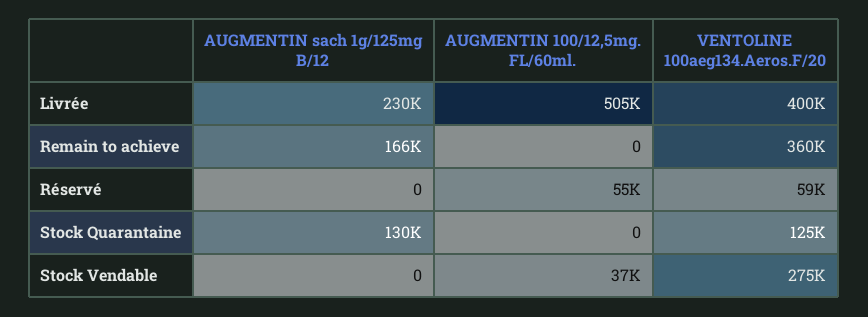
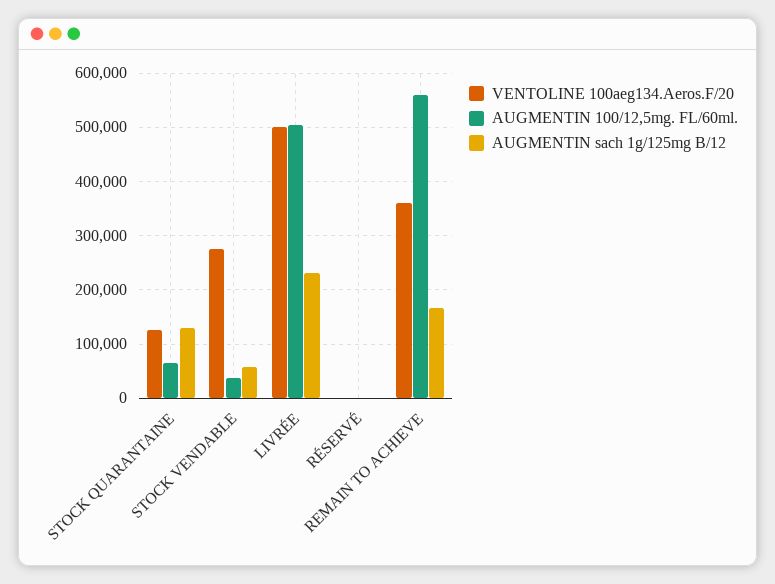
  {
    "AUGMENTIN sach 1g/125mg B/12": {
      "Livrée": 230000,
      "Remain to achieve": 166000,
      "Réservé": 0,
      "Stock Quarantaine": 130000,
-     "Stock Vendable": 0
+     "Stock Vendable": 60000
    },
    "AUGMENTIN 100/12,5mg. FL/60ml.": {
      "Livrée": 505000,
-     "Remain to achieve": 0,
+     "Remain to achieve": 560000,
-     "Réservé": 55000,
+     "Réservé": 0,
-     "Stock Quarantaine": 0,
+     "Stock Quarantaine": 60000,
      "Stock Vendable": 37000
    },
    "VENTOLINE 100aeg134.Aeros.F/20": {
-     "Livrée": 400000,
+     "Livrée": 500000,
      "Remain to achieve": 360000,
-     "Réservé": 59000,
+     "Réservé": 0,
      "Stock Quarantaine": 125000,
      "Stock Vendable": 275000
    }
  }

